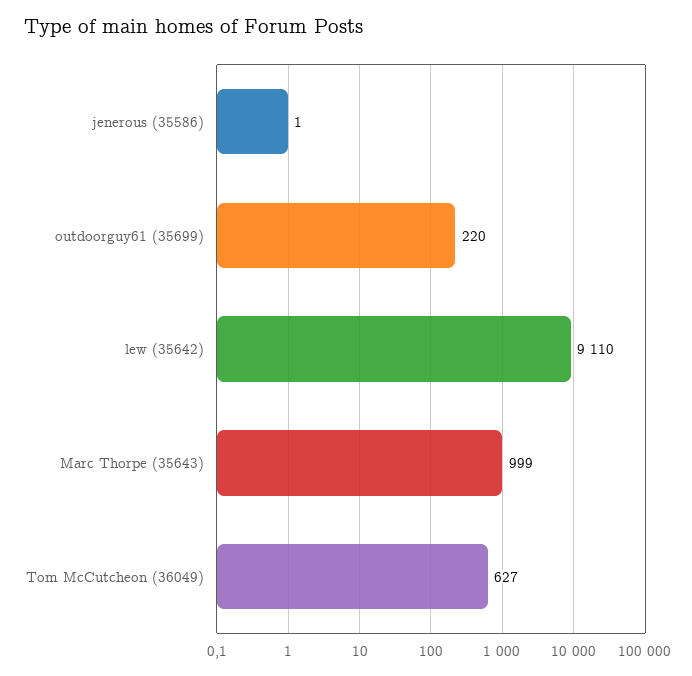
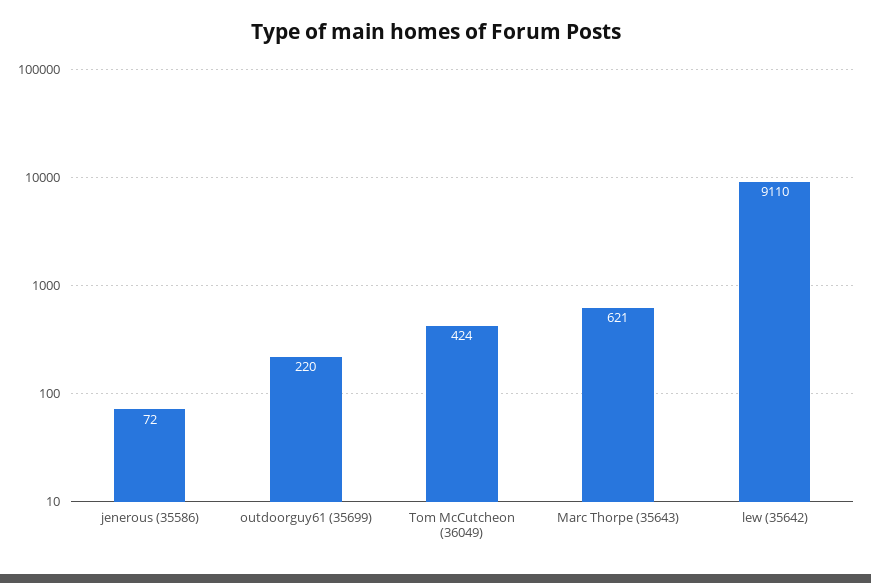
  {
-   "jenerous (35586)": 1,
+   "jenerous (35586)": 72,
    "outdoorguy61 (35699)": 220,
    "lew (35642)": 9110,
-   "Marc Thorpe (35643)": 999,
+   "Marc Thorpe (35643)": 621,
-   "Tom McCutcheon (36049)": 627
+   "Tom McCutcheon (36049)": 424
  }

